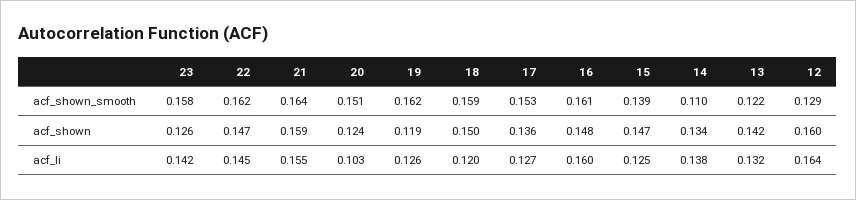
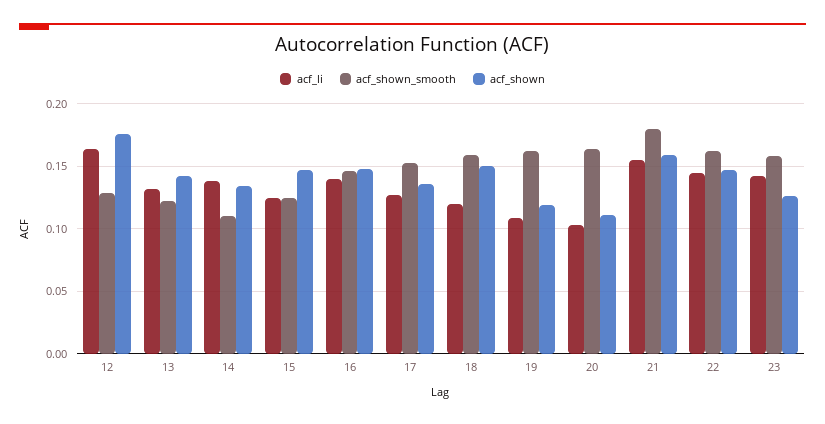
  {
    "acf_shown_smooth": {
      "23": 0.158,
      "22": 0.162,
-     "21": 0.164,
+     "21": 0.18,
-     "20": 0.151,
+     "20": 0.165,
      "19": 0.162,
      "18": 0.159,
      "17": 0.153,
-     "16": 0.161,
+     "16": 0.145,
-     "15": 0.139,
+     "15": 0.125,
      "14": 0.11,
      "13": 0.122,
      "12": 0.129
    },
    "acf_shown": {
      "23": 0.126,
      "22": 0.147,
      "21": 0.159,
-     "20": 0.124,
+     "20": 0.11,
      "19": 0.119,
      "18": 0.15,
      "17": 0.136,
      "16": 0.148,
      "15": 0.147,
      "14": 0.134,
      "13": 0.142,
-     "12": 0.16
+     "12": 0.175
    },
    "acf_li": {
      "23": 0.142,
      "22": 0.145,
      "21": 0.155,
      "20": 0.103,
-     "19": 0.126,
+     "19": 0.11,
      "18": 0.12,
      "17": 0.127,
-     "16": 0.16,
+     "16": 0.14,
      "15": 0.125,
      "14": 0.138,
      "13": 0.132,
      "12": 0.164
    }
  }

